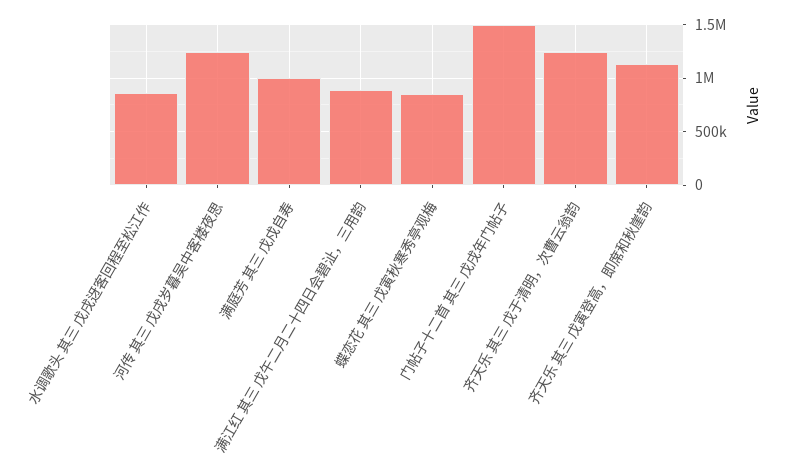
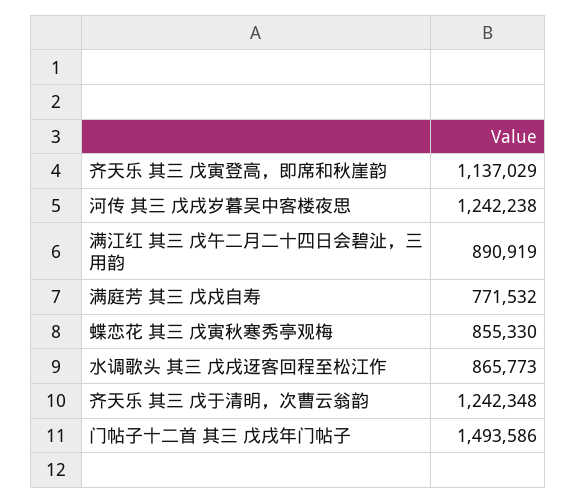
  {
    "水调歌头 其三 戊戌迓客回程至松江作": 865773,
    "河传 其三 戊戌岁暮吴中客楼夜思": 1242238,
-   "满庭芳 其三 戊戍自寿": 1000000,
+   "满庭芳 其三 戊戍自寿": 771532,
    "满江红 其三 戊午二月二十四日会碧沚，三用韵": 890919,
    "蝶恋花 其三 戊寅秋寒秀亭观梅": 855330,
    "门帖子十二首 其三 戊戌年门帖子": 1493586,
    "齐天乐 其三 戊于清明，次曹云翁韵": 1242348,
    "齐天乐 其三 戊寅登高，即席和秋崖韵": 1137029
  }

